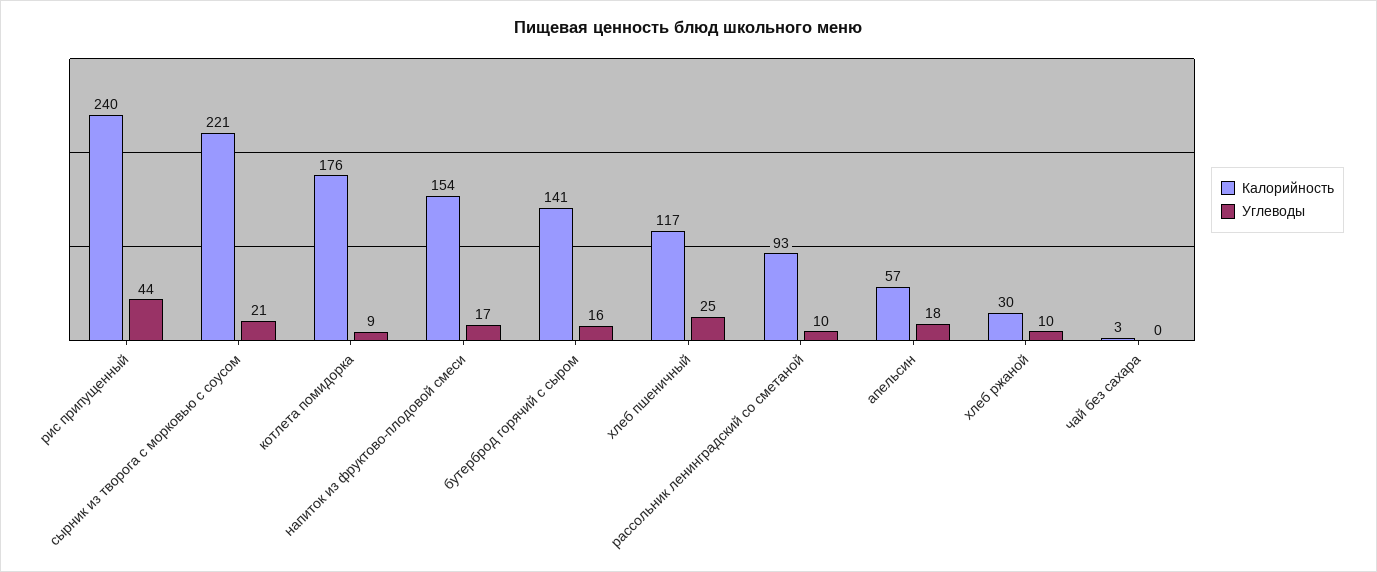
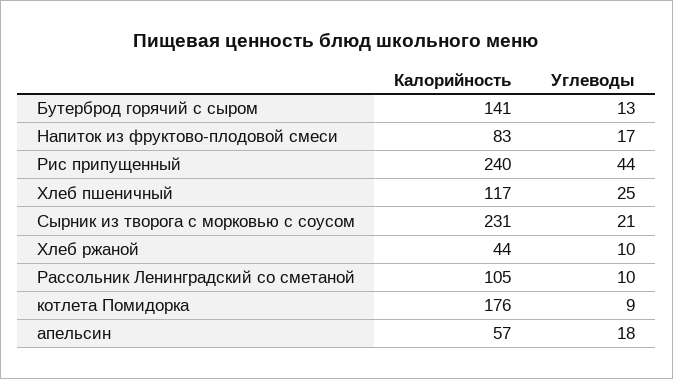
  {
    "Калорийность": {
      "рис припущенный": 240,
-     "сырник из творога с морковью с соусом": 221,
+     "сырник из творога с морковью с соусом": 231,
      "котлета помидорка": 176,
-     "напиток из фруктово-плодовой смеси": 154,
+     "напиток из фруктово-плодовой смеси": 83,
      "бутерброд горячий с сыром": 141,
      "хлеб пшеничный": 117,
-     "рассольник ленинградский со сметаной": 93,
+     "рассольник ленинградский со сметаной": 105,
      "апельсин": 57,
-     "хлеб ржаной": 30,
+     "хлеб ржаной": 44
-     "чай без сахара": 3
    },
    "Углеводы": {
      "рис припущенный": 44,
      "сырник из творога с морковью с соусом": 21,
      "котлета помидорка": 9,
      "напиток из фруктово-плодовой смеси": 17,
-     "бутерброд горячий с сыром": 16,
+     "бутерброд горячий с сыром": 13,
      "хлеб пшеничный": 25,
      "рассольник ленинградский со сметаной": 10,
      "апельсин": 18,
-     "хлеб ржаной": 10,
+     "хлеб ржаной": 10
-     "чай без сахара": 0
    }
  }

